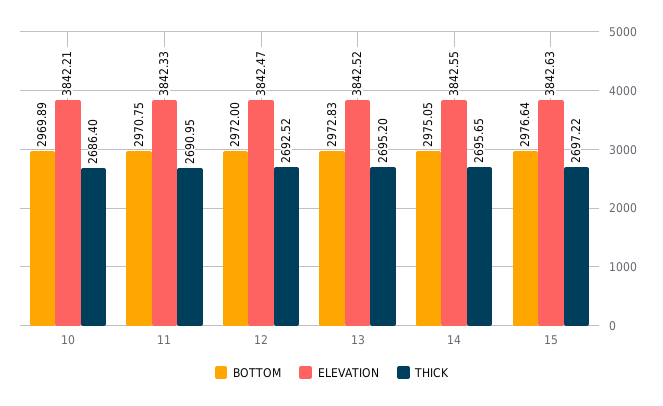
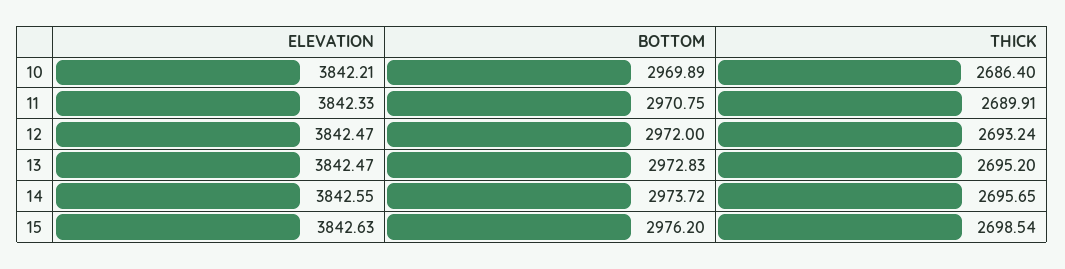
  {
    "BOTTOM": {
      "10": 2969.89,
      "11": 2970.75,
      "12": 2972,
      "13": 2972.83,
-     "14": 2975.05,
+     "14": 2973.72,
-     "15": 2976.64
+     "15": 2976.2
    },
    "ELEVATION": {
      "10": 3842.21,
      "11": 3842.33,
      "12": 3842.47,
-     "13": 3842.52,
+     "13": 3842.47,
      "14": 3842.55,
      "15": 3842.63
    },
    "THICK": {
      "10": 2686.4,
-     "11": 2690.95,
+     "11": 2689.91,
-     "12": 2692.52,
+     "12": 2693.24,
      "13": 2695.2,
      "14": 2695.65,
-     "15": 2697.22
+     "15": 2698.54
    }
  }

